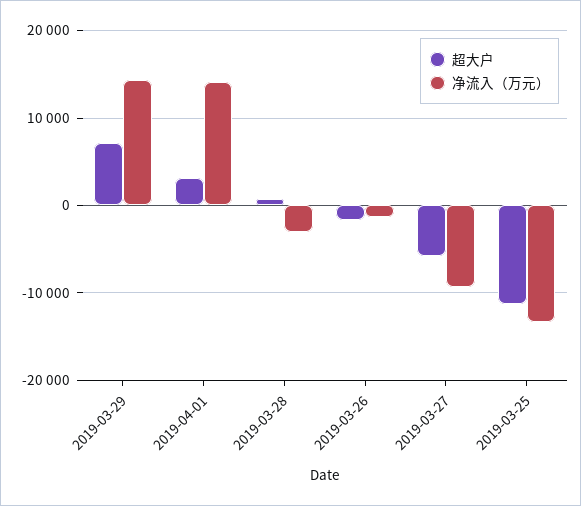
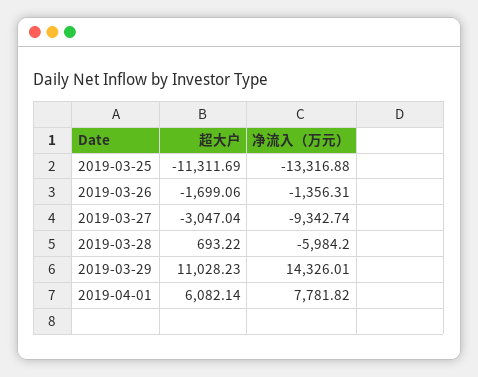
  {
    "超大户": {
-     "2019-03-29": 7000,
+     "2019-03-29": 11028.23,
-     "2019-04-01": 3000,
+     "2019-04-01": 6082.14,
      "2019-03-28": 693.22,
      "2019-03-26": -1699.06,
-     "2019-03-27": -6000,
+     "2019-03-27": -3047.04,
      "2019-03-25": -11311.69
    },
    "净流入（万元）": {
      "2019-03-29": 14326.01,
-     "2019-04-01": 14000,
+     "2019-04-01": 7781.82,
-     "2019-03-28": -3000,
+     "2019-03-28": -5984.2,
      "2019-03-26": -1356.31,
      "2019-03-27": -9342.74,
      "2019-03-25": -13316.88
    }
  }

